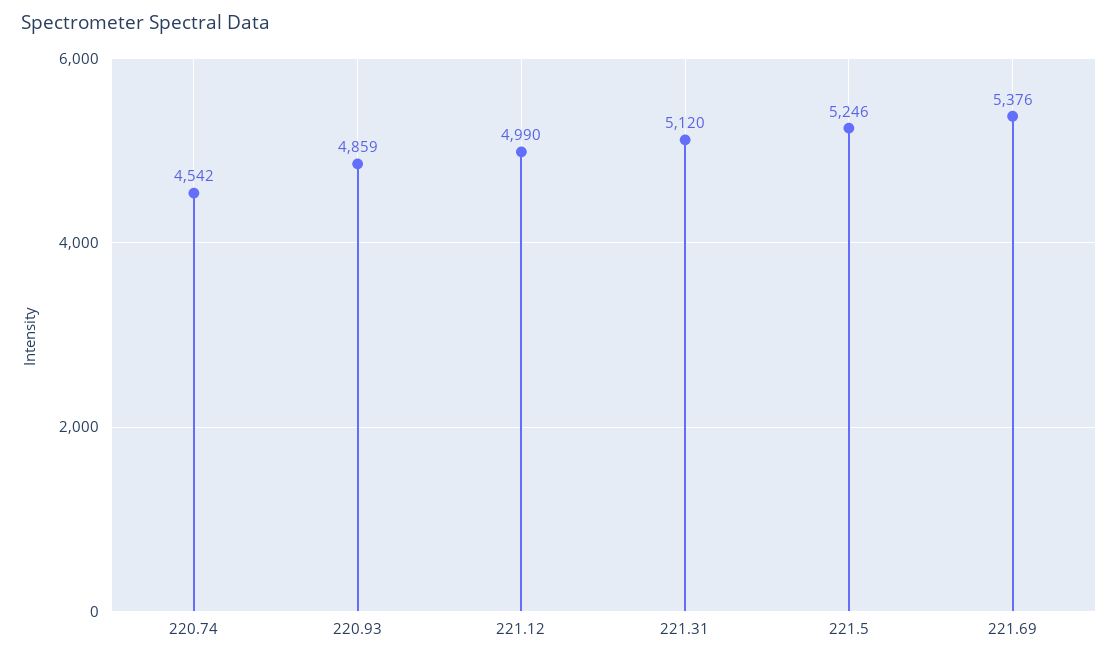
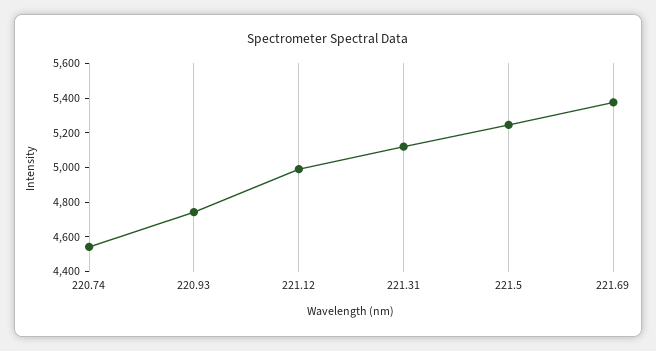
  {
    "220.74": 4542,
-   "220.93": 4859,
+   "220.93": 4750,
    "221.12": 4990,
    "221.31": 5120,
    "221.5": 5246,
    "221.69": 5376
  }

